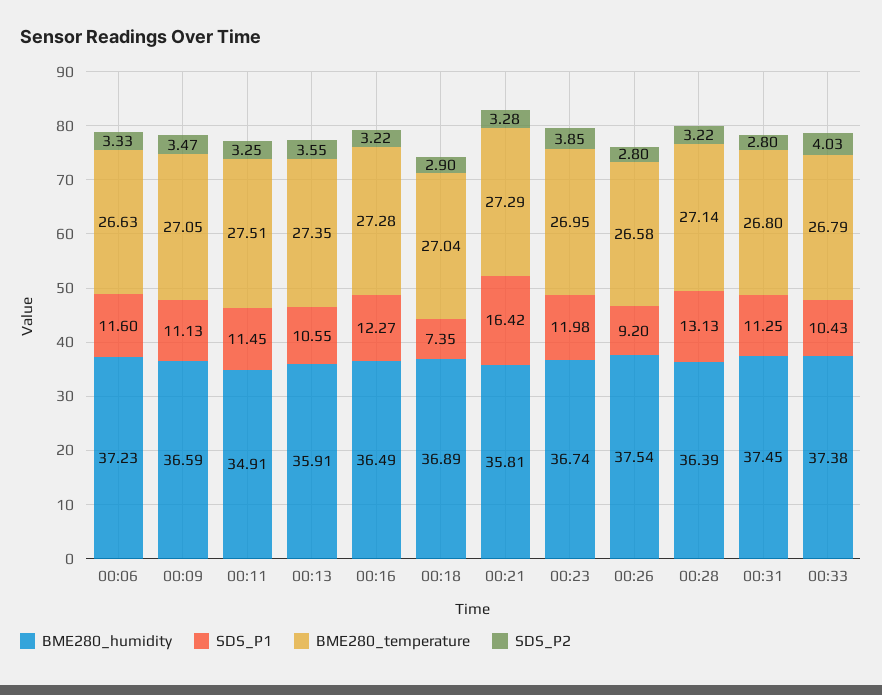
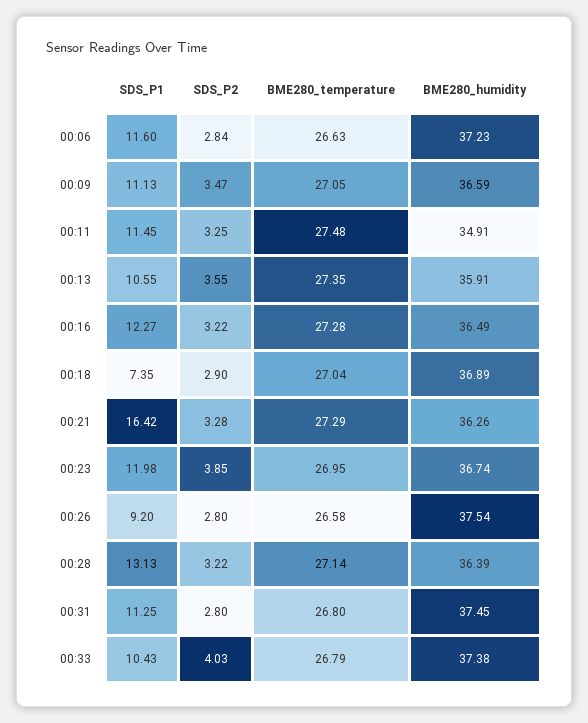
  {
    "BME280_humidity": {
      "00:06": 37.23,
      "00:09": 36.59,
      "00:11": 34.91,
      "00:13": 35.91,
      "00:16": 36.49,
      "00:18": 36.89,
-     "00:21": 35.81,
+     "00:21": 36.26,
      "00:23": 36.74,
      "00:26": 37.54,
      "00:28": 36.39,
      "00:31": 37.45,
      "00:33": 37.38
    },
    "SDS_P1": {
      "00:06": 11.6,
      "00:09": 11.13,
      "00:11": 11.45,
      "00:13": 10.55,
      "00:16": 12.27,
      "00:18": 7.35,
      "00:21": 16.42,
      "00:23": 11.98,
      "00:26": 9.2,
      "00:28": 13.13,
      "00:31": 11.25,
      "00:33": 10.43
    },
    "BME280_temperature": {
      "00:06": 26.63,
      "00:09": 27.05,
-     "00:11": 27.51,
+     "00:11": 27.48,
      "00:13": 27.35,
      "00:16": 27.28,
      "00:18": 27.04,
      "00:21": 27.29,
      "00:23": 26.95,
      "00:26": 26.58,
      "00:28": 27.14,
      "00:31": 26.8,
      "00:33": 26.79
    },
    "SDS_P2": {
-     "00:06": 3.33,
+     "00:06": 2.84,
      "00:09": 3.47,
      "00:11": 3.25,
      "00:13": 3.55,
      "00:16": 3.22,
      "00:18": 2.9,
      "00:21": 3.28,
      "00:23": 3.85,
      "00:26": 2.8,
      "00:28": 3.22,
      "00:31": 2.8,
      "00:33": 4.03
    }
  }

